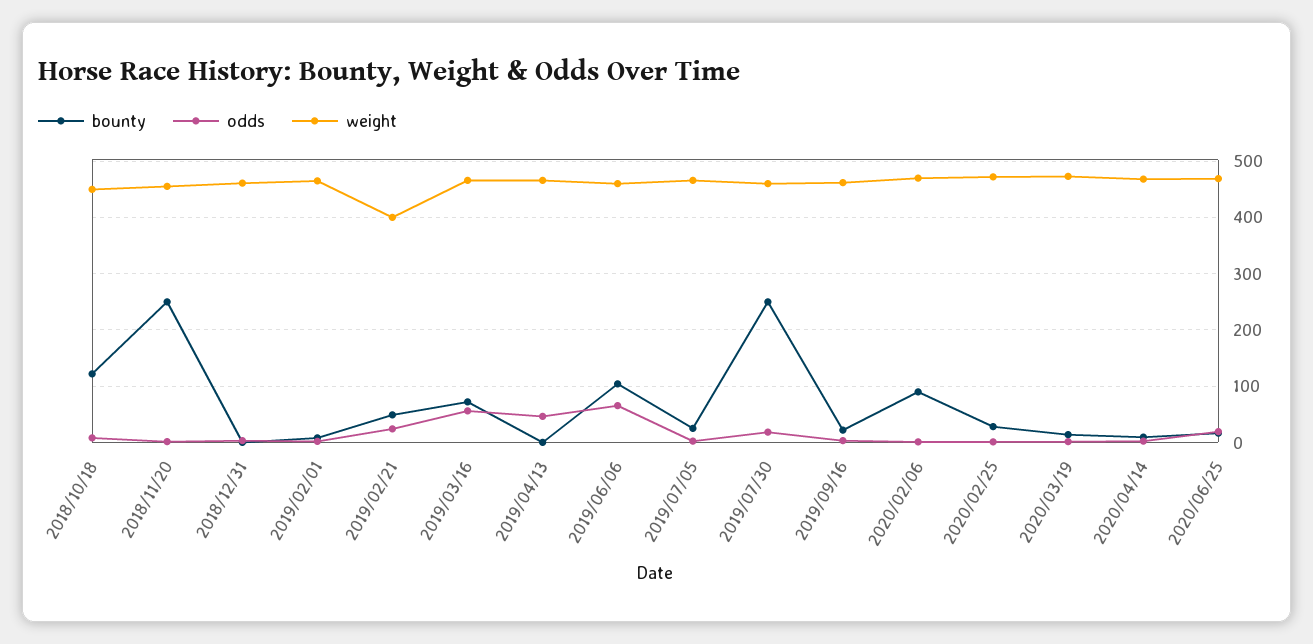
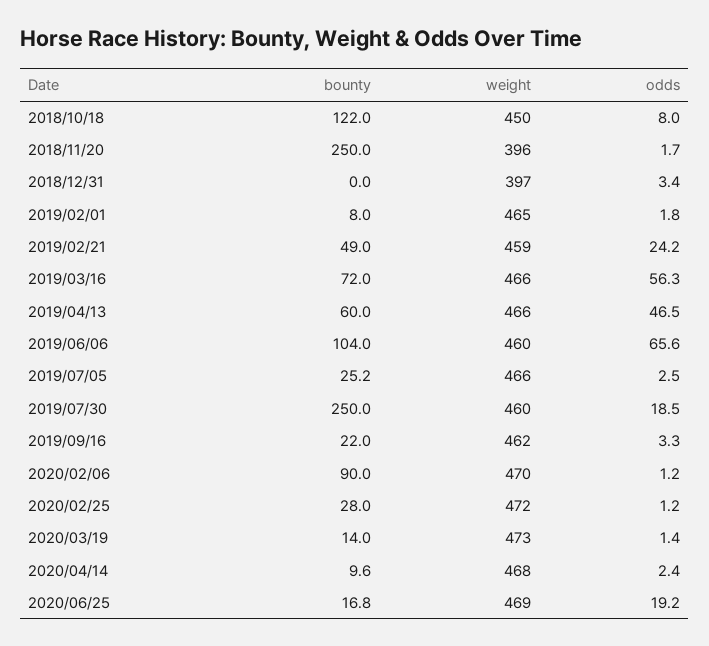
  {
    "bounty": {
      "2018/10/18": 122,
      "2018/11/20": 250,
      "2018/12/31": 0,
      "2019/02/01": 8,
      "2019/02/21": 49,
      "2019/03/16": 72,
-     "2019/04/13": 0,
+     "2019/04/13": 60,
      "2019/06/06": 104,
      "2019/07/05": 25.2,
      "2019/07/30": 250,
      "2019/09/16": 22,
      "2020/02/06": 90,
      "2020/02/25": 28,
      "2020/03/19": 14,
      "2020/04/14": 9.6,
      "2020/06/25": 16.8
    },
    "odds": {
      "2018/10/18": 8,
      "2018/11/20": 1.7,
      "2018/12/31": 3.4,
      "2019/02/01": 1.8,
      "2019/02/21": 24.2,
      "2019/03/16": 56.3,
      "2019/04/13": 46.5,
      "2019/06/06": 65.6,
      "2019/07/05": 2.5,
      "2019/07/30": 18.5,
      "2019/09/16": 3.3,
      "2020/02/06": 1.2,
      "2020/02/25": 1.2,
      "2020/03/19": 1.4,
      "2020/04/14": 2.4,
      "2020/06/25": 19.2
    },
    "weight": {
      "2018/10/18": 450,
-     "2018/11/20": 460,
+     "2018/11/20": 396,
-     "2018/12/31": 460,
+     "2018/12/31": 397,
      "2019/02/01": 465,
-     "2019/02/21": 400,
+     "2019/02/21": 459,
      "2019/03/16": 466,
      "2019/04/13": 466,
      "2019/06/06": 460,
      "2019/07/05": 466,
      "2019/07/30": 460,
      "2019/09/16": 462,
      "2020/02/06": 470,
      "2020/02/25": 472,
      "2020/03/19": 473,
      "2020/04/14": 468,
      "2020/06/25": 469
    }
  }

